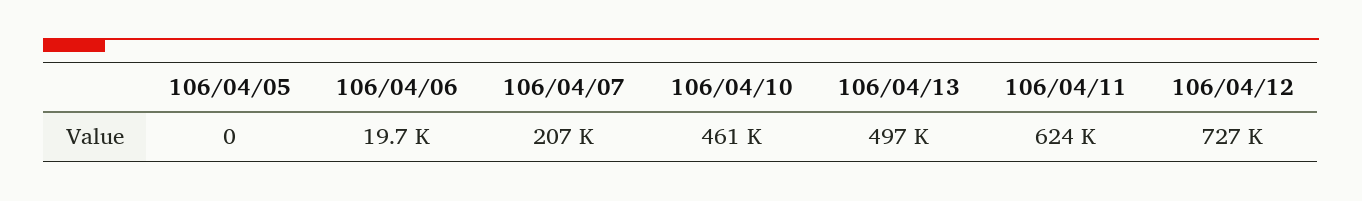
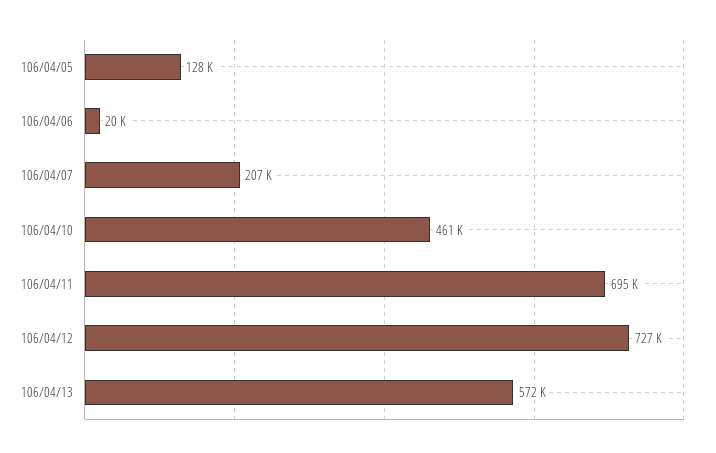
  {
-   "106/04/05": 0,
+   "106/04/05": 128000,
    "106/04/06": 19700,
    "106/04/07": 207000,
    "106/04/10": 461000,
-   "106/04/13": 497000,
+   "106/04/13": 572000,
-   "106/04/11": 624000,
+   "106/04/11": 695000,
    "106/04/12": 727000
  }

